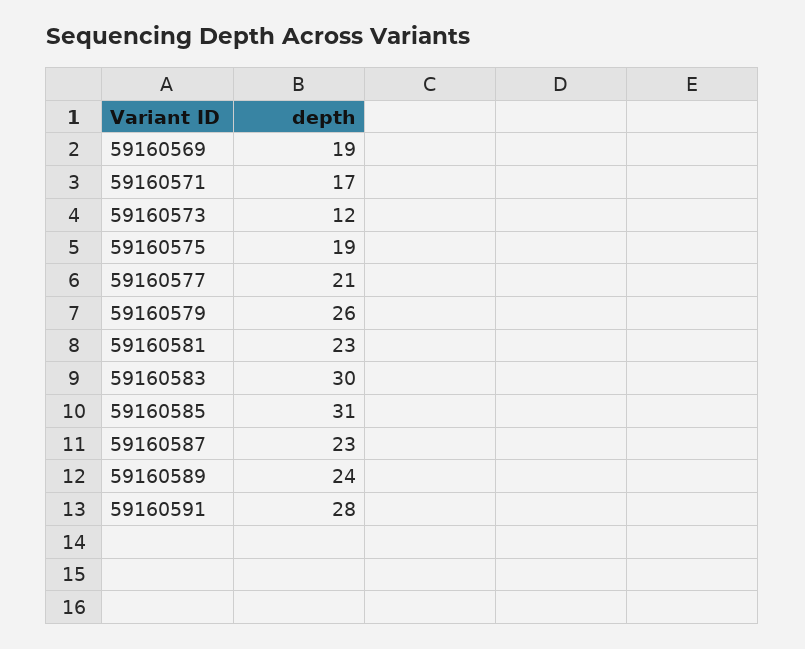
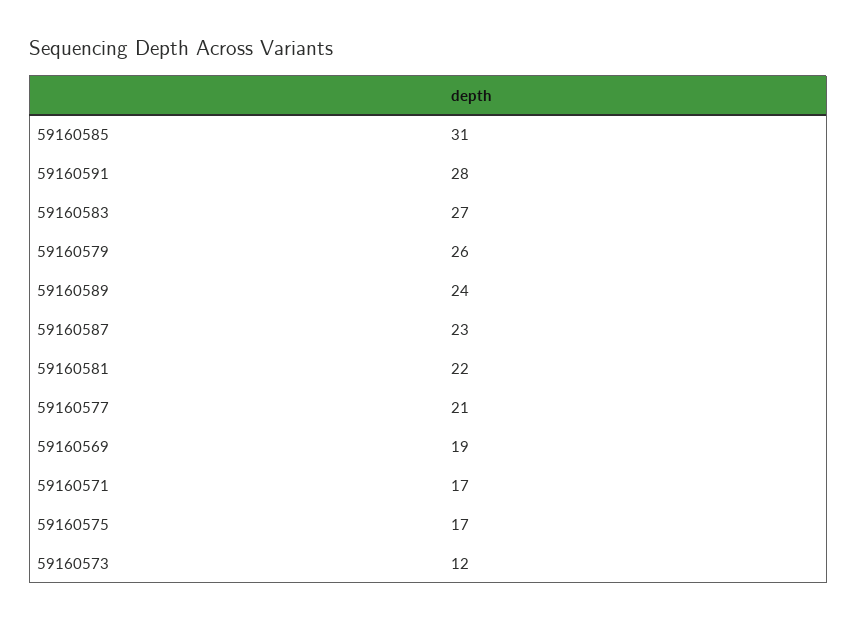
  {
    "59160569": 19,
    "59160571": 17,
    "59160573": 12,
-   "59160575": 19,
+   "59160575": 17,
    "59160577": 21,
    "59160579": 26,
-   "59160581": 23,
+   "59160581": 22,
-   "59160583": 30,
+   "59160583": 27,
    "59160585": 31,
    "59160587": 23,
    "59160589": 24,
    "59160591": 28
  }

